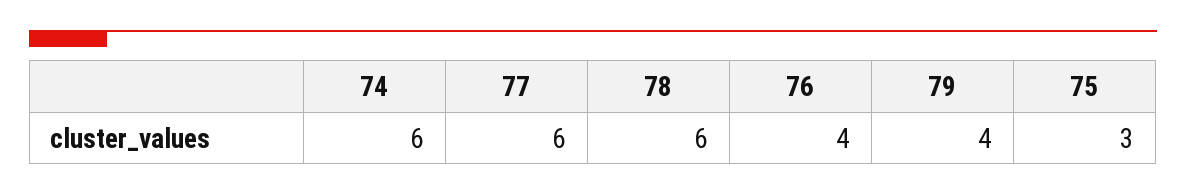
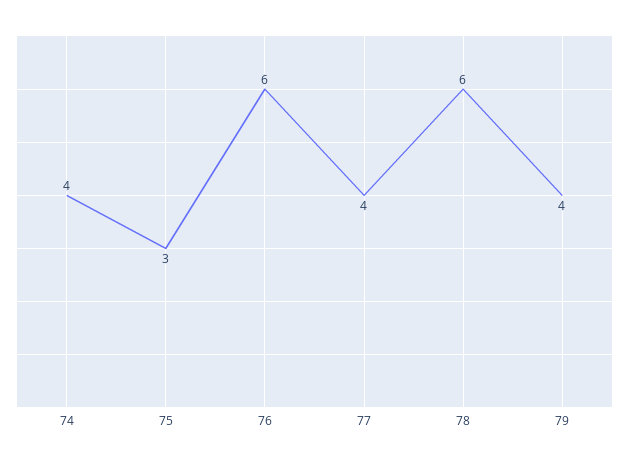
  {
-   "74": 6,
+   "74": 4,
-   "77": 6,
+   "77": 4,
    "78": 6,
-   "76": 4,
+   "76": 6,
    "79": 4,
    "75": 3
  }

